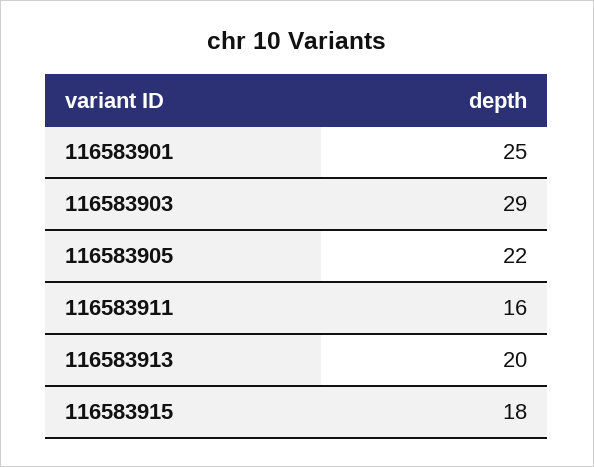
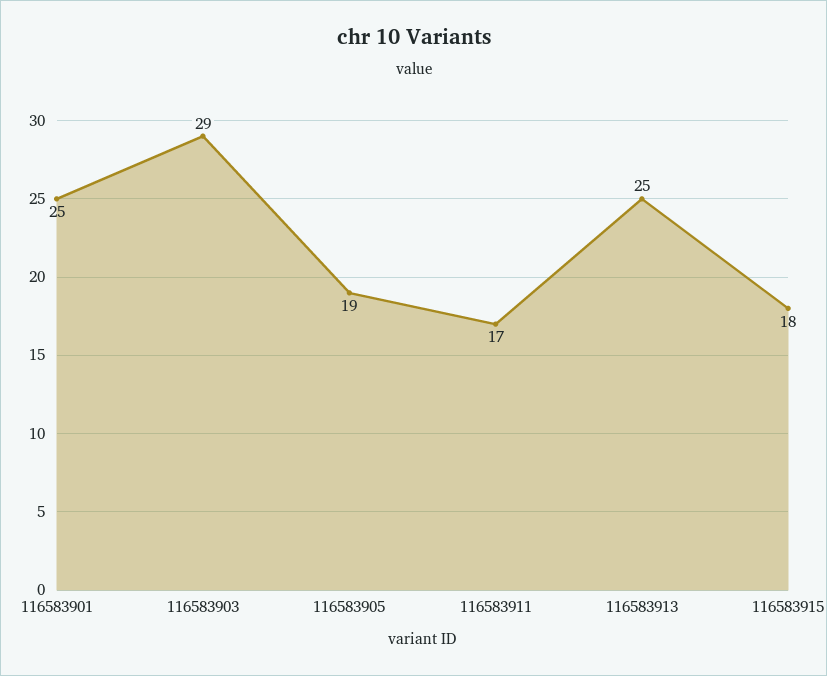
  {
    "116583901": 25,
    "116583903": 29,
-   "116583905": 22,
+   "116583905": 19,
-   "116583911": 16,
+   "116583911": 17,
-   "116583913": 20,
+   "116583913": 25,
    "116583915": 18
  }

